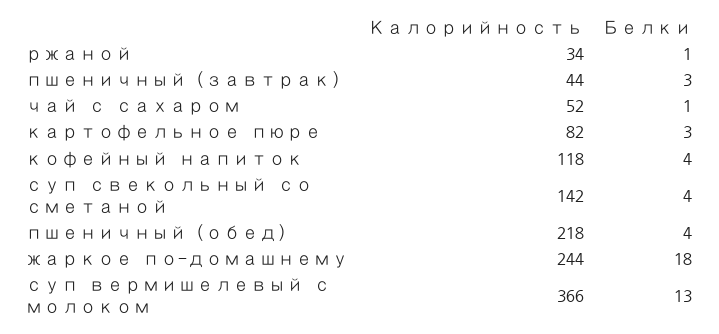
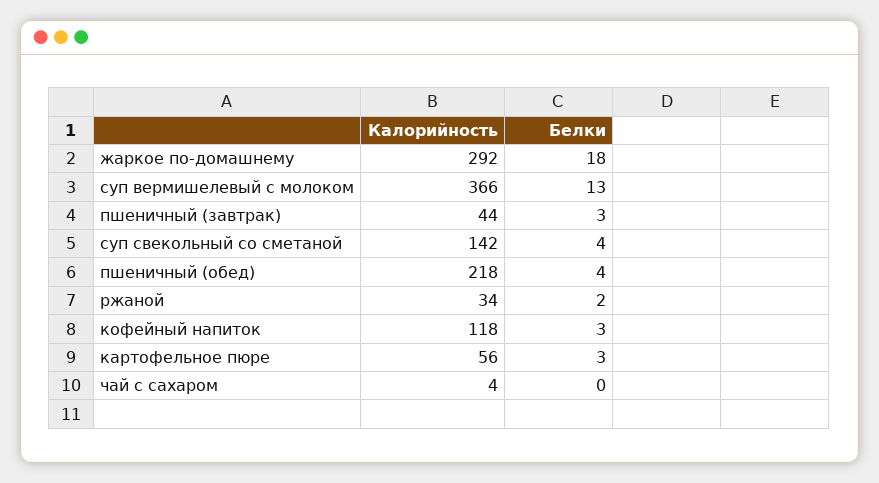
  {
    "Калорийность": {
      "ржаной": 34,
      "пшеничный (завтрак)": 44,
-     "чай с сахаром": 52,
+     "чай с сахаром": 4,
-     "картофельное пюре": 82,
+     "картофельное пюре": 56,
      "кофейный напиток": 118,
      "суп свекольный со сметаной": 142,
      "пшеничный (обед)": 218,
-     "жаркое по-домашнему": 244,
+     "жаркое по-домашнему": 292,
      "суп вермишелевый с молоком": 366
    },
    "Белки": {
-     "ржаной": 1,
+     "ржаной": 2,
      "пшеничный (завтрак)": 3,
-     "чай с сахаром": 1,
+     "чай с сахаром": 0,
      "картофельное пюре": 3,
-     "кофейный напиток": 4,
+     "кофейный напиток": 3,
      "суп свекольный со сметаной": 4,
      "пшеничный (обед)": 4,
      "жаркое по-домашнему": 18,
      "суп вермишелевый с молоком": 13
    }
  }

